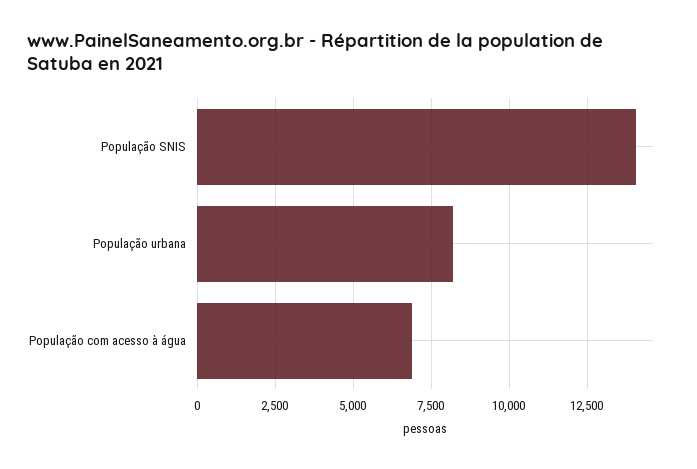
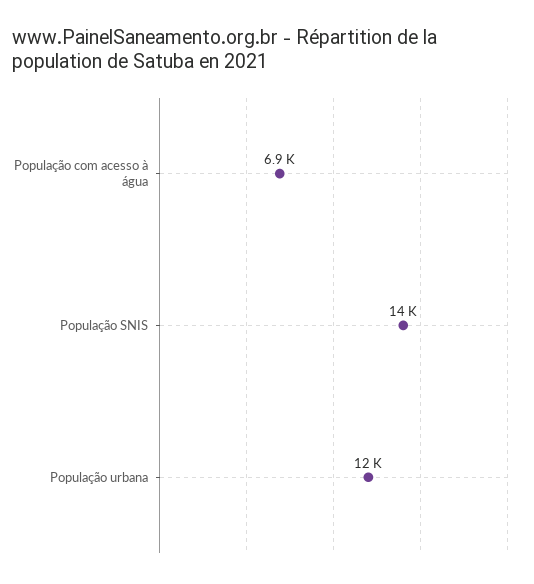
  {
    "População SNIS": 14000,
-   "População urbana": 8250,
+   "População urbana": 12000,
    "População com acesso à água": 6900
  }

